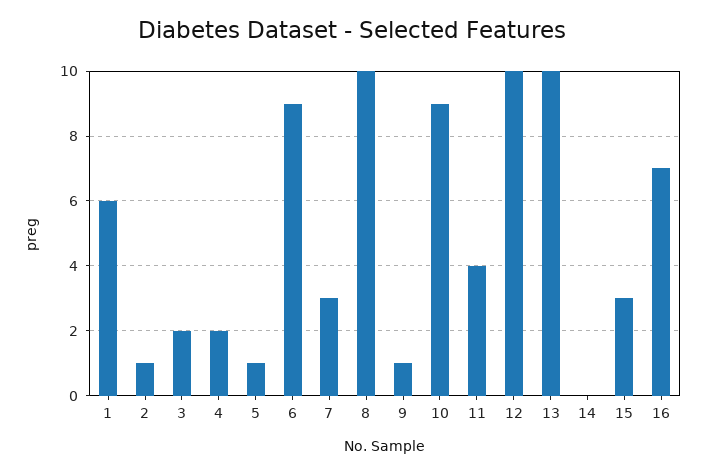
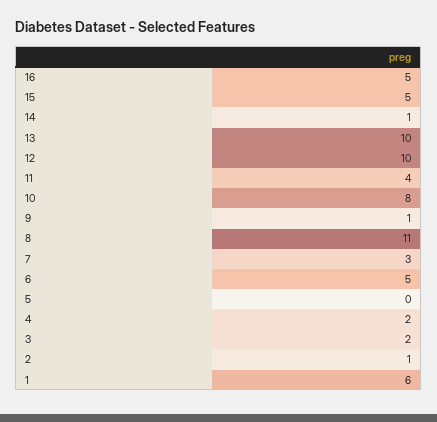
  {
    "1": 6,
    "2": 1,
    "3": 2,
    "4": 2,
-   "5": 1,
+   "5": 0,
-   "6": 9,
+   "6": 5,
    "7": 3,
-   "8": 10,
+   "8": 11,
    "9": 1,
-   "10": 9,
+   "10": 8,
    "11": 4,
    "12": 10,
    "13": 10,
-   "14": 0,
+   "14": 1,
-   "15": 3,
+   "15": 5,
-   "16": 7
+   "16": 5
  }

